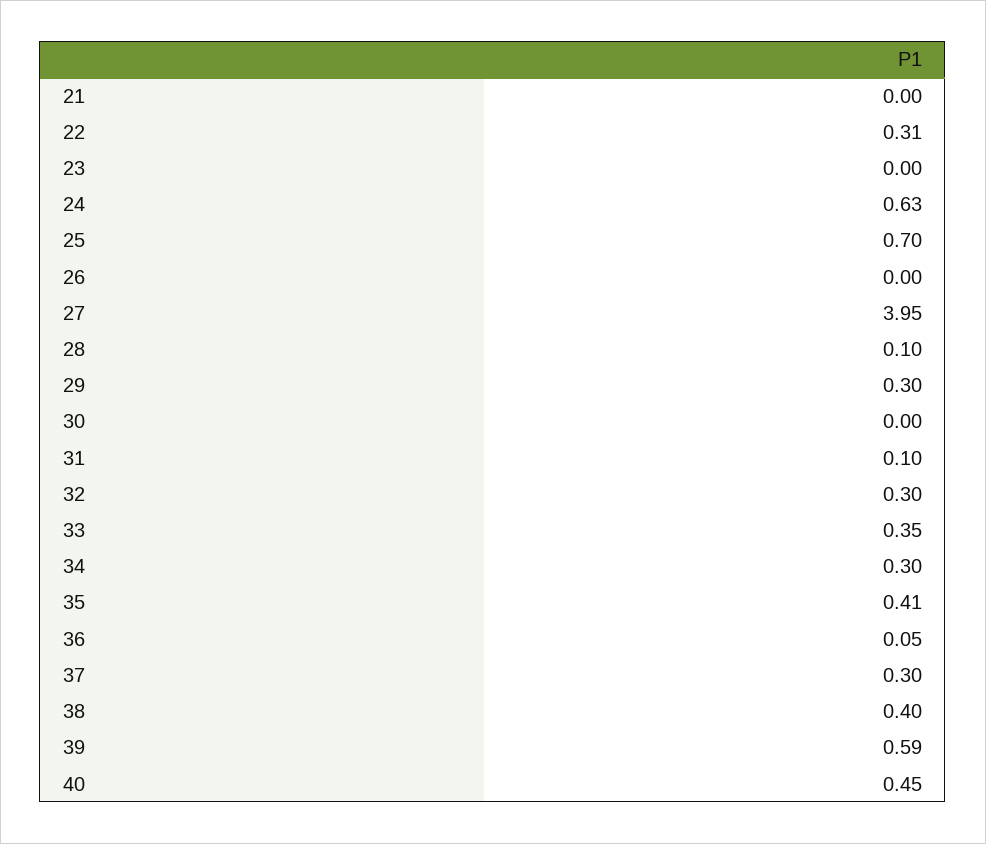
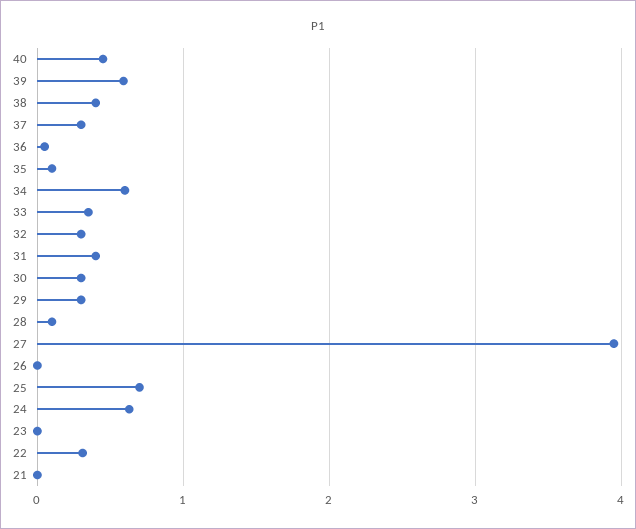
  {
    "21": 0,
    "22": 0.31,
    "23": 0,
    "24": 0.63,
    "25": 0.7,
    "26": 0,
    "27": 3.95,
    "28": 0.1,
    "29": 0.3,
-   "30": 0,
+   "30": 0.3,
-   "31": 0.1,
+   "31": 0.4,
    "32": 0.3,
    "33": 0.35,
-   "34": 0.3,
+   "34": 0.6,
-   "35": 0.41,
+   "35": 0.1,
    "36": 0.05,
    "37": 0.3,
    "38": 0.4,
    "39": 0.59,
    "40": 0.45
  }

